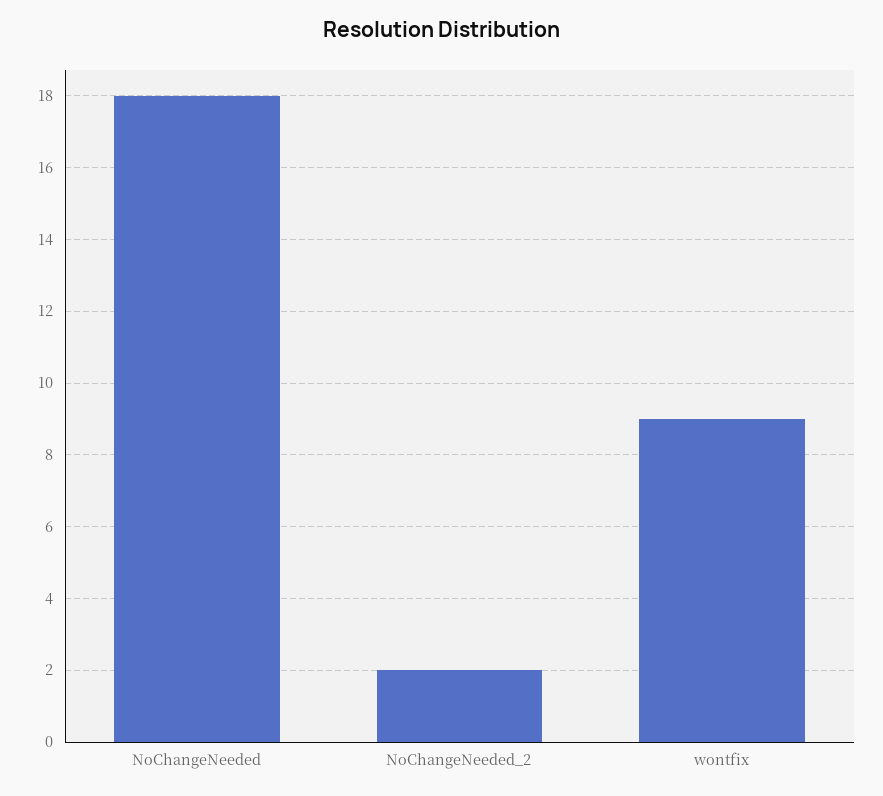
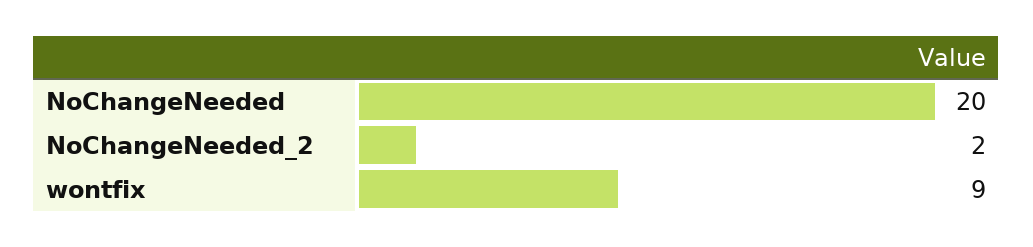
  {
-   "NoChangeNeeded": 18,
+   "NoChangeNeeded": 20,
    "NoChangeNeeded_2": 2,
    "wontfix": 9
  }

